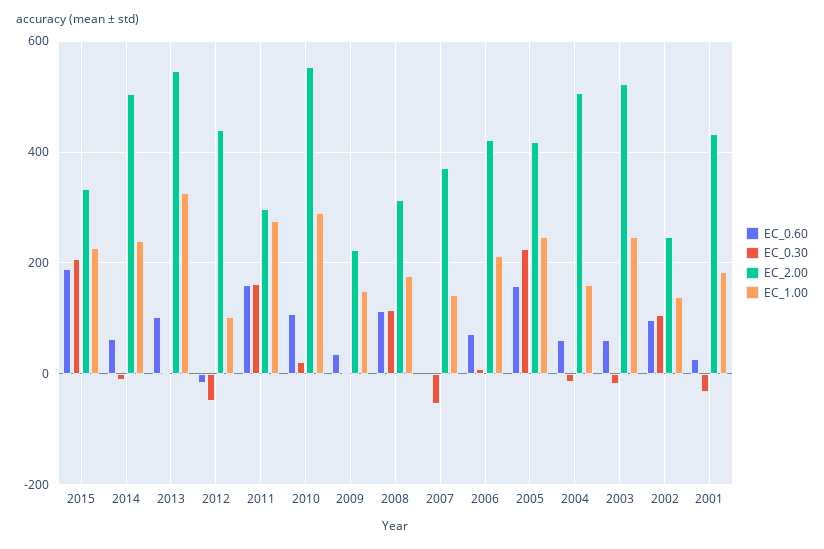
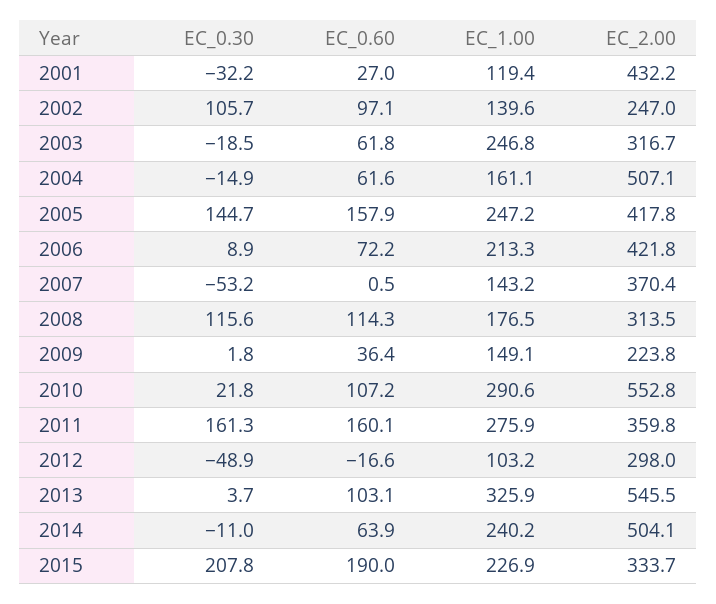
  {
    "EC_0.60": {
      "2015": 190,
      "2014": 63.9,
      "2013": 103.1,
      "2012": -16.6,
      "2011": 160.1,
      "2010": 107.2,
      "2009": 36.4,
      "2008": 114.3,
      "2007": 0.5,
      "2006": 72.2,
      "2005": 157.9,
      "2004": 61.6,
      "2003": 61.8,
      "2002": 97.1,
      "2001": 27
    },
    "EC_0.30": {
      "2015": 207.8,
      "2014": -11,
      "2013": 3.7,
      "2012": -48.9,
      "2011": 161.3,
      "2010": 21.8,
      "2009": 1.8,
      "2008": 115.6,
      "2007": -53.2,
      "2006": 8.9,
-     "2005": 220,
+     "2005": 144.7,
      "2004": -14.9,
      "2003": -18.5,
      "2002": 105.7,
      "2001": -32.2
    },
    "EC_2.00": {
      "2015": 333.7,
      "2014": 504.1,
      "2013": 545.5,
-     "2012": 440,
+     "2012": 298,
-     "2011": 300,
+     "2011": 359.8,
      "2010": 552.8,
      "2009": 223.8,
      "2008": 313.5,
      "2007": 370.4,
      "2006": 421.8,
      "2005": 417.8,
      "2004": 507.1,
-     "2003": 520,
+     "2003": 316.7,
      "2002": 247,
      "2001": 432.2
    },
    "EC_1.00": {
      "2015": 226.9,
      "2014": 240.2,
      "2013": 325.9,
      "2012": 103.2,
      "2011": 275.9,
      "2010": 290.6,
      "2009": 149.1,
      "2008": 176.5,
      "2007": 143.2,
      "2006": 213.3,
      "2005": 247.2,
      "2004": 161.1,
      "2003": 246.8,
      "2002": 139.6,
-     "2001": 180
+     "2001": 119.4
    }
  }

